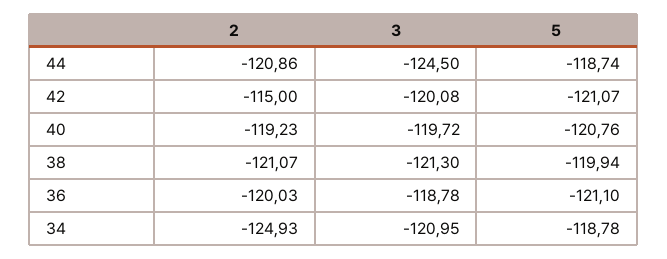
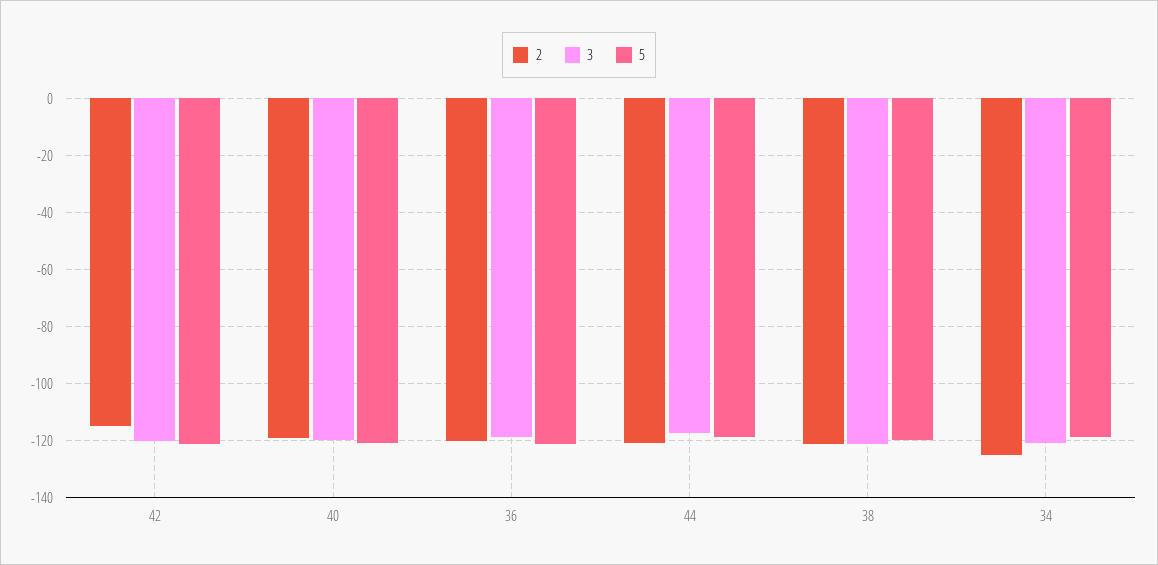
  {
    "2": {
      "44": -120.86,
      "42": -115,
      "40": -119.23,
      "38": -121.07,
      "36": -120.03,
      "34": -124.93
    },
    "3": {
-     "44": -124.5,
+     "44": -117.5,
      "42": -120.08,
      "40": -119.72,
      "38": -121.3,
      "36": -118.78,
      "34": -120.95
    },
    "5": {
      "44": -118.74,
      "42": -121.07,
      "40": -120.76,
      "38": -119.94,
      "36": -121.1,
      "34": -118.78
    }
  }

